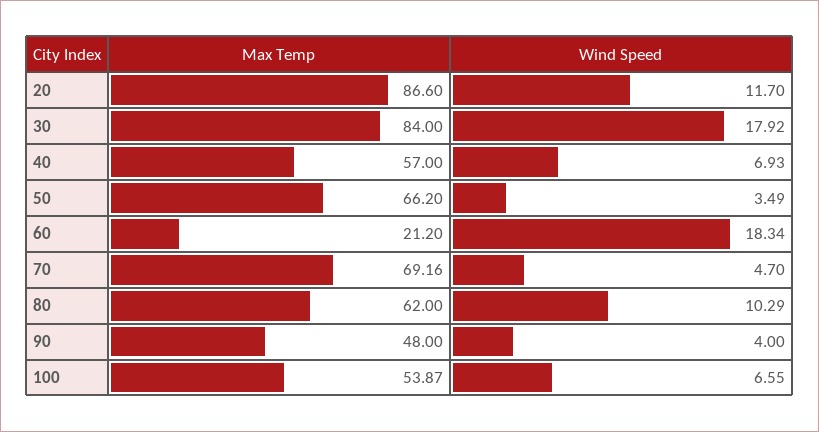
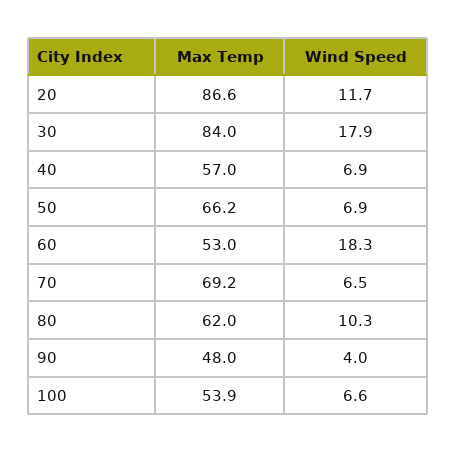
  {
    "Max Temp": {
      "20": 86.6,
      "30": 84,
      "40": 57,
      "50": 66.2,
-     "60": 21.2,
+     "60": 53,
      "70": 69.16,
      "80": 62,
      "90": 48,
      "100": 53.87
    },
    "Wind Speed": {
      "20": 11.7,
      "30": 17.92,
      "40": 6.93,
-     "50": 3.49,
+     "50": 6.9,
      "60": 18.34,
-     "70": 4.7,
+     "70": 6.5,
      "80": 10.29,
      "90": 4,
      "100": 6.55
    }
  }

